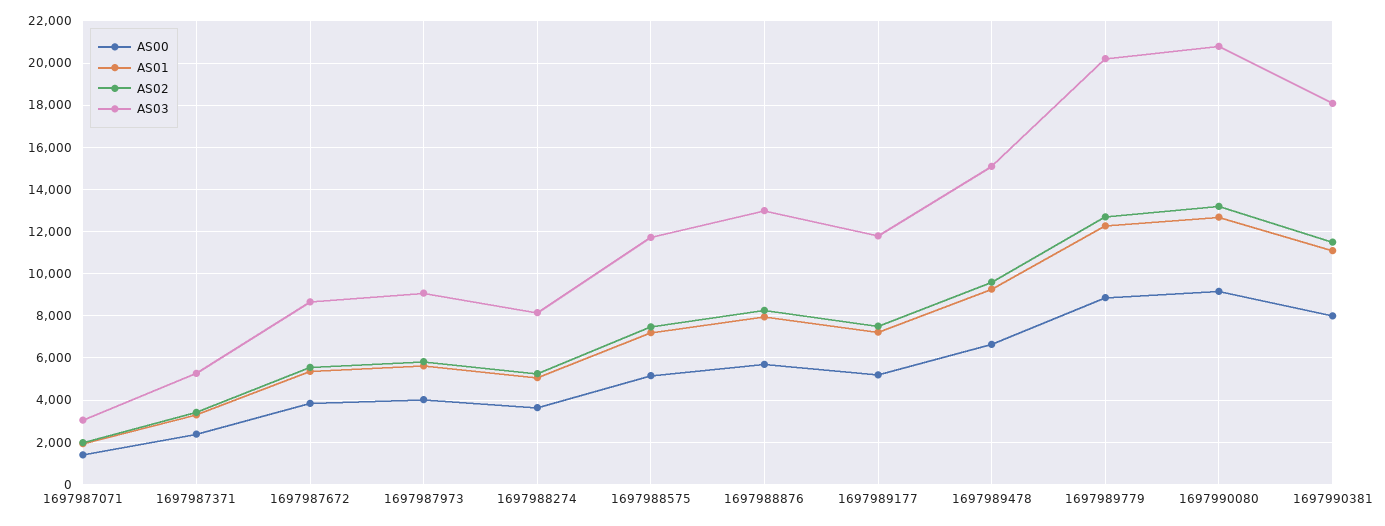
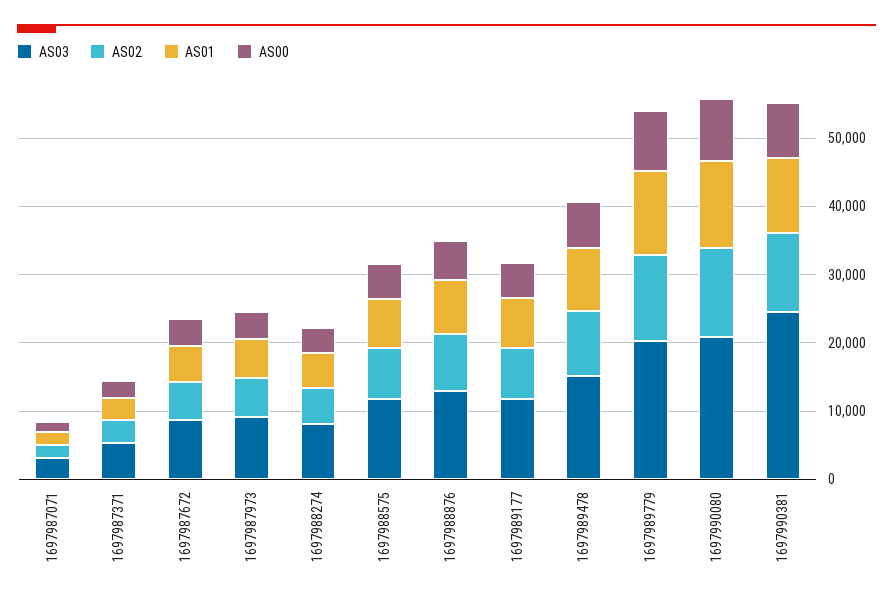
  {
    "AS00": {
      "1697987071": 1500,
      "1697987371": 2500,
      "1697987672": 4000,
      "1697987973": 4000,
      "1697988274": 3500,
      "1697988575": 5000,
      "1697988876": 5500,
      "1697989177": 5000,
      "1697989478": 6500,
      "1697989779": 9000,
      "1697990080": 9000,
      "1697990381": 8000
    },
    "AS01": {
      "1697987071": 2000,
      "1697987371": 3500,
      "1697987672": 5500,
      "1697987973": 5500,
      "1697988274": 5000,
      "1697988575": 7000,
      "1697988876": 8000,
      "1697989177": 7000,
      "1697989478": 9500,
      "1697989779": 12500,
      "1697990080": 12500,
      "1697990381": 11000
    },
    "AS02": {
      "1697987071": 2000,
      "1697987371": 3500,
      "1697987672": 5500,
      "1697987973": 6000,
      "1697988274": 5500,
      "1697988575": 7500,
      "1697988876": 8500,
      "1697989177": 7500,
      "1697989478": 9500,
      "1697989779": 12500,
      "1697990080": 13000,
      "1697990381": 11500
    },
    "AS03": {
      "1697987071": 3000,
      "1697987371": 5500,
      "1697987672": 8500,
      "1697987973": 9000,
      "1697988274": 8000,
      "1697988575": 11500,
      "1697988876": 13000,
      "1697989177": 12000,
      "1697989478": 15000,
      "1697989779": 20000,
      "1697990080": 21000,
-     "1697990381": 18000
+     "1697990381": 24000
    }
  }

